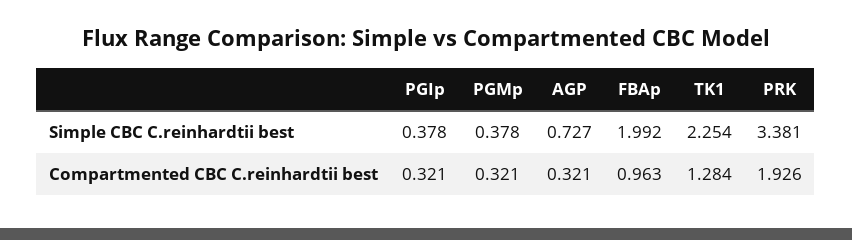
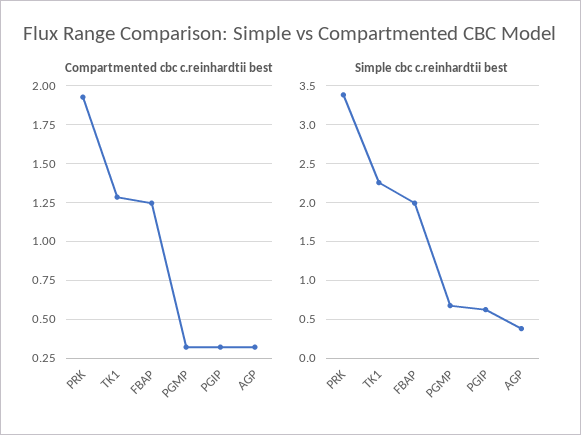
  {
    "Simple CBC C.reinhardtii best": {
-     "PGIp": 0.378,
+     "PGIp": 0.6,
-     "PGMp": 0.378,
+     "PGMp": 0.7,
-     "AGP": 0.727,
+     "AGP": 0.4,
      "FBAp": 1.992,
      "TK1": 2.254,
      "PRK": 3.381
    },
    "Compartmented CBC C.reinhardtii best": {
      "PGIp": 0.321,
      "PGMp": 0.321,
      "AGP": 0.321,
-     "FBAp": 0.963,
+     "FBAp": 1.25,
      "TK1": 1.284,
      "PRK": 1.926
    }
  }

